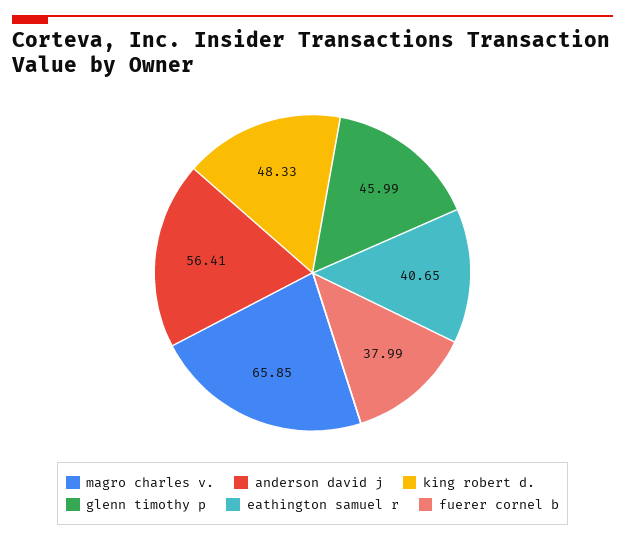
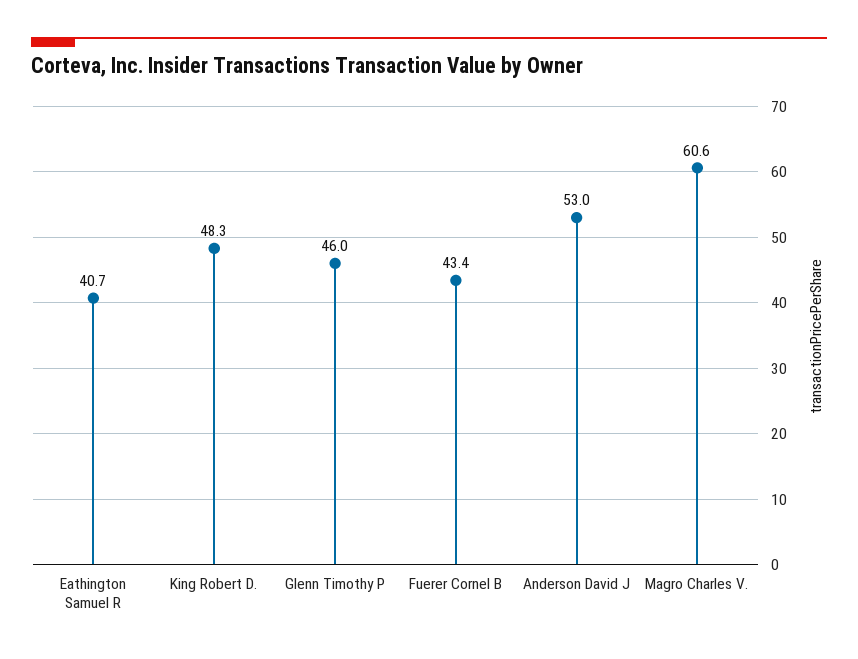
  {
-   "magro charles v.": 65.85,
+   "magro charles v.": 60.6,
-   "anderson david j": 56.41,
+   "anderson david j": 53,
    "king robert d.": 48.33,
    "glenn timothy p": 45.99,
    "eathington samuel r": 40.65,
-   "fuerer cornel b": 37.99
+   "fuerer cornel b": 43.4
  }

